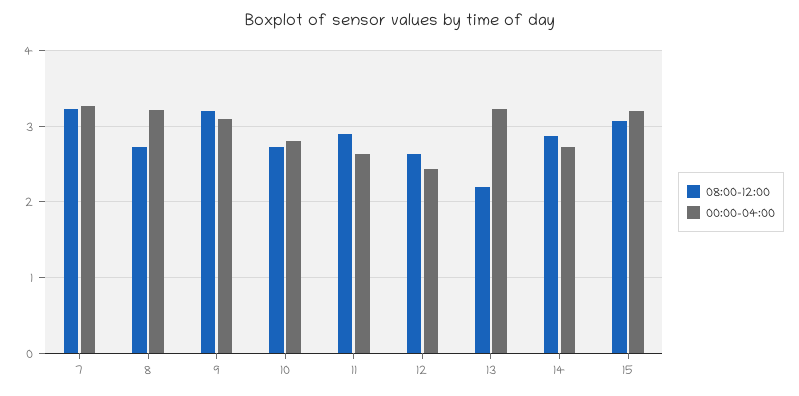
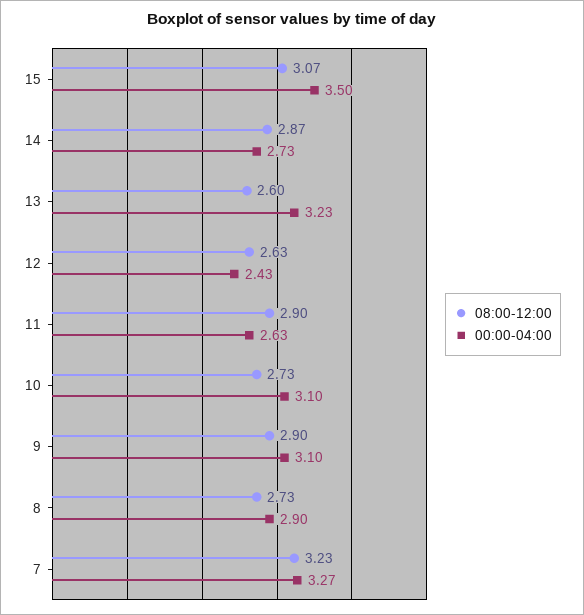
  {
    "08:00-12:00": {
      "7": 3.23,
      "8": 2.73,
-     "9": 3.2,
+     "9": 2.9,
      "10": 2.73,
      "11": 2.9,
      "12": 2.63,
-     "13": 2.2,
+     "13": 2.6,
      "14": 2.87,
      "15": 3.07
    },
    "00:00-04:00": {
      "7": 3.27,
-     "8": 3.2,
+     "8": 2.9,
      "9": 3.1,
-     "10": 2.8,
+     "10": 3.1,
      "11": 2.63,
      "12": 2.43,
      "13": 3.23,
      "14": 2.73,
-     "15": 3.2
+     "15": 3.5
    }
  }

